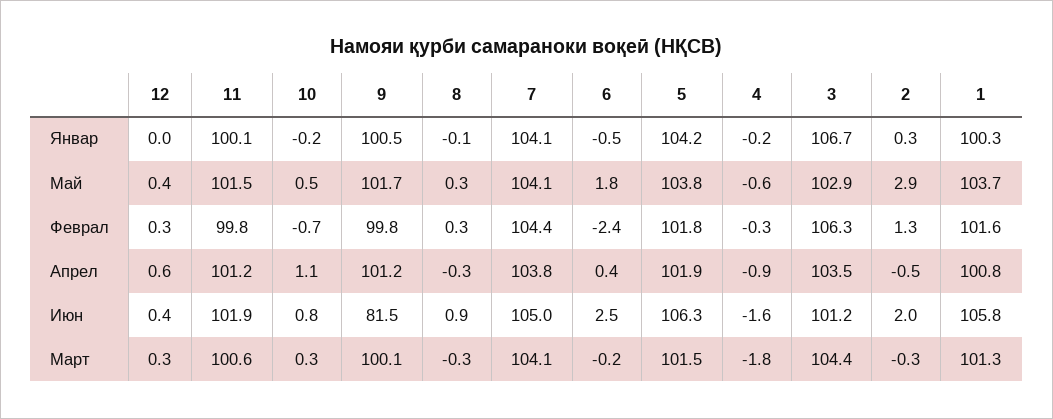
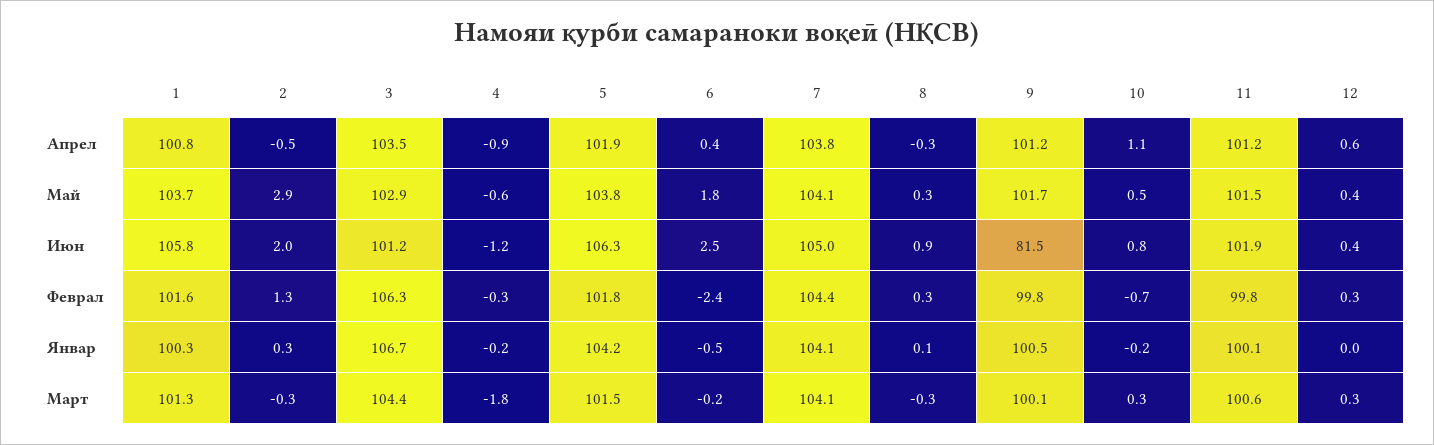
  {
    "12": {
      "Январ": 0,
      "Май": 0.4,
      "Феврал": 0.3,
      "Апрел": 0.6,
      "Июн": 0.4,
      "Март": 0.3
    },
    "11": {
      "Январ": 100.1,
      "Май": 101.5,
      "Феврал": 99.8,
      "Апрел": 101.2,
      "Июн": 101.9,
      "Март": 100.6
    },
    "10": {
      "Январ": -0.2,
      "Май": 0.5,
      "Феврал": -0.7,
      "Апрел": 1.1,
      "Июн": 0.8,
      "Март": 0.3
    },
    "9": {
      "Январ": 100.5,
      "Май": 101.7,
      "Феврал": 99.8,
      "Апрел": 101.2,
      "Июн": 81.5,
      "Март": 100.1
    },
    "8": {
-     "Январ": -0.1,
+     "Январ": 0.1,
      "Май": 0.3,
      "Феврал": 0.3,
      "Апрел": -0.3,
      "Июн": 0.9,
      "Март": -0.3
    },
    "7": {
      "Январ": 104.1,
      "Май": 104.1,
      "Феврал": 104.4,
      "Апрел": 103.8,
      "Июн": 105,
      "Март": 104.1
    },
    "6": {
      "Январ": -0.5,
      "Май": 1.8,
      "Феврал": -2.4,
      "Апрел": 0.4,
      "Июн": 2.5,
      "Март": -0.2
    },
    "5": {
      "Январ": 104.2,
      "Май": 103.8,
      "Феврал": 101.8,
      "Апрел": 101.9,
      "Июн": 106.3,
      "Март": 101.5
    },
    "4": {
      "Январ": -0.2,
      "Май": -0.6,
      "Феврал": -0.3,
      "Апрел": -0.9,
-     "Июн": -1.6,
+     "Июн": -1.2,
      "Март": -1.8
    },
    "3": {
      "Январ": 106.7,
      "Май": 102.9,
      "Феврал": 106.3,
      "Апрел": 103.5,
      "Июн": 101.2,
      "Март": 104.4
    },
    "2": {
      "Январ": 0.3,
      "Май": 2.9,
      "Феврал": 1.3,
      "Апрел": -0.5,
      "Июн": 2,
      "Март": -0.3
    },
    "1": {
      "Январ": 100.3,
      "Май": 103.7,
      "Феврал": 101.6,
      "Апрел": 100.8,
      "Июн": 105.8,
      "Март": 101.3
    }
  }

